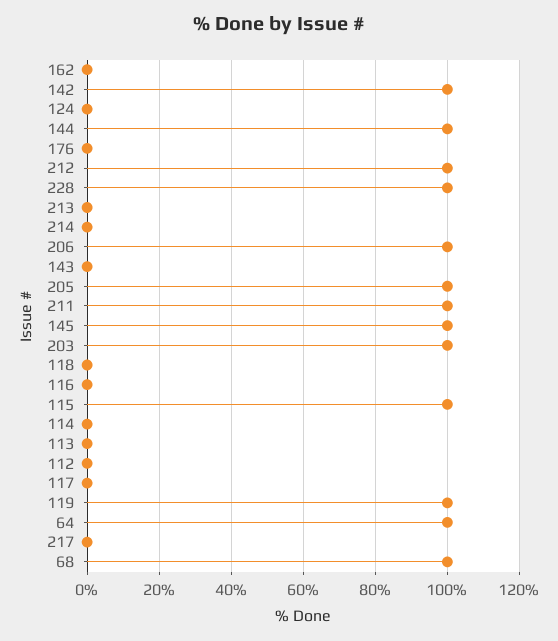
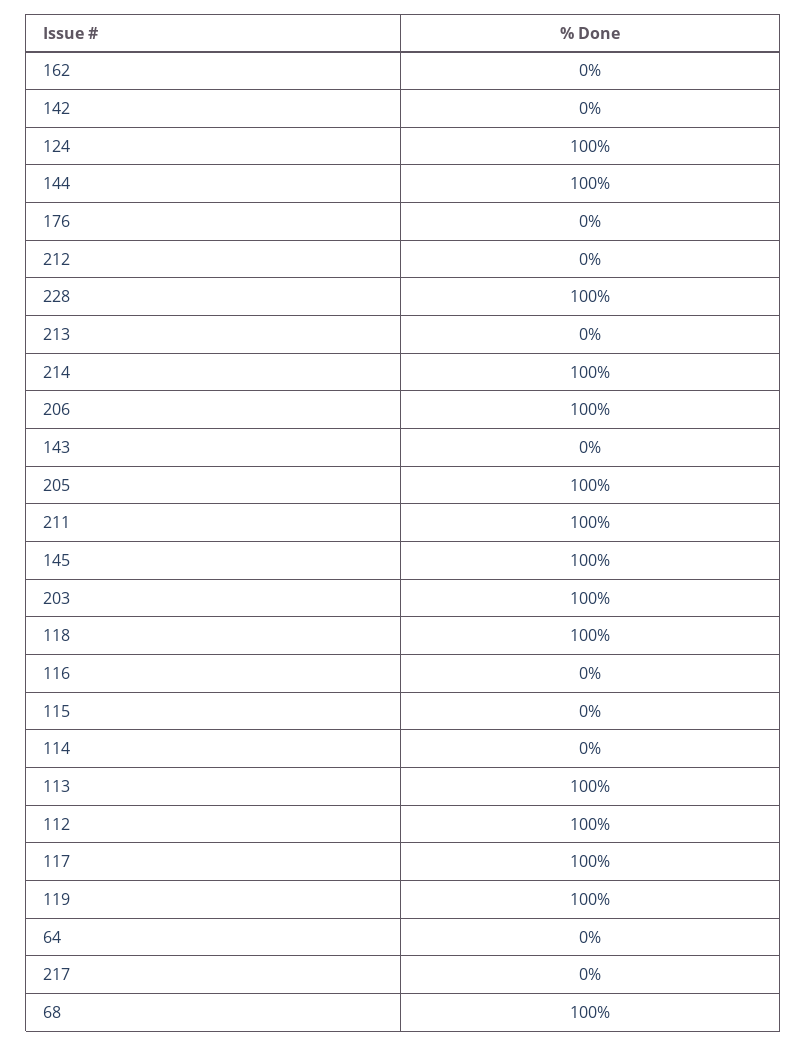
  {
    "162": 0,
-   "142": 100,
+   "142": 0,
-   "124": 0,
+   "124": 100,
    "144": 100,
    "176": 0,
-   "212": 100,
+   "212": 0,
    "228": 100,
    "213": 0,
-   "214": 0,
+   "214": 100,
    "206": 100,
    "143": 0,
    "205": 100,
    "211": 100,
    "145": 100,
    "203": 100,
-   "118": 0,
+   "118": 100,
    "116": 0,
-   "115": 100,
+   "115": 0,
    "114": 0,
-   "113": 0,
+   "113": 100,
-   "112": 0,
+   "112": 100,
-   "117": 0,
+   "117": 100,
    "119": 100,
-   "64": 100,
+   "64": 0,
    "217": 0,
    "68": 100
  }

